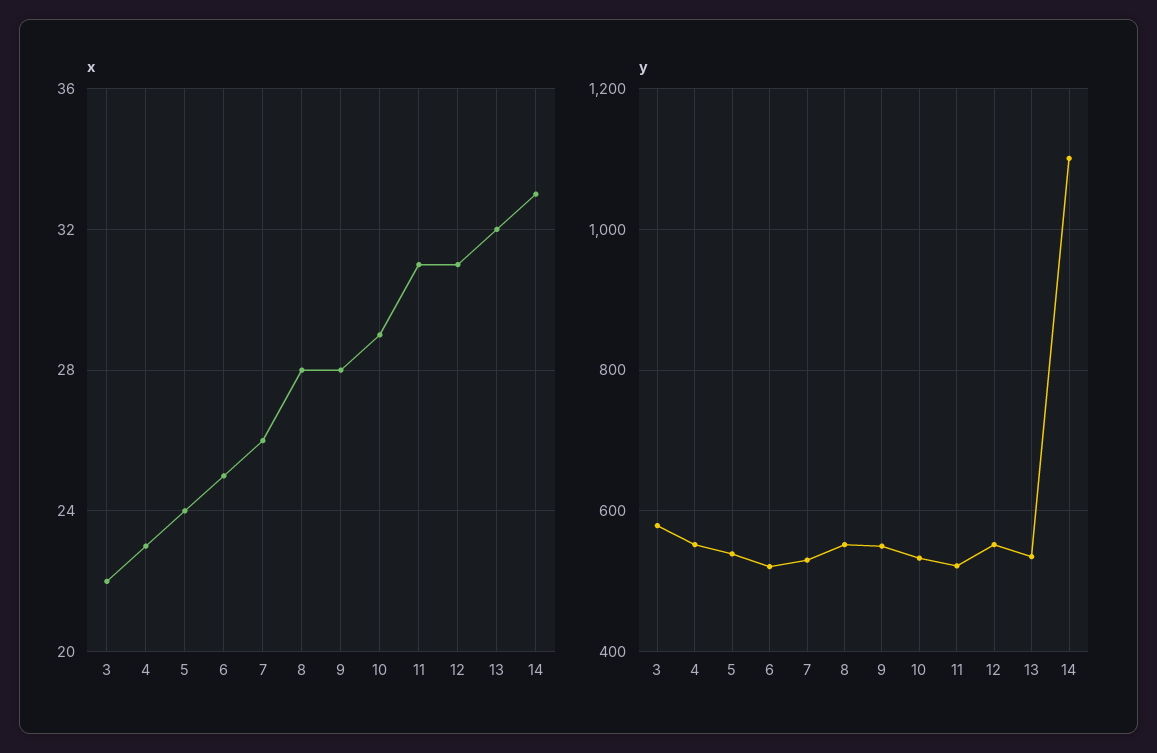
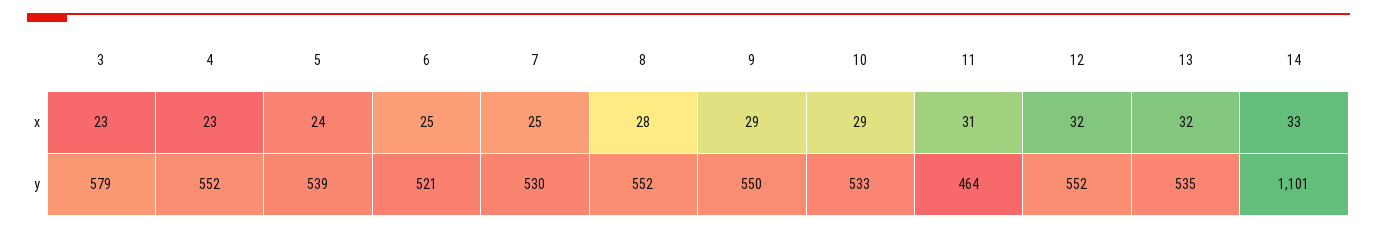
  {
    "x": {
-     "3": 22,
+     "3": 23,
      "4": 23,
      "5": 24,
      "6": 25,
-     "7": 26,
+     "7": 25,
      "8": 28,
-     "9": 28,
+     "9": 29,
      "10": 29,
      "11": 31,
-     "12": 31,
+     "12": 32,
      "13": 32,
      "14": 33
    },
    "y": {
      "3": 579,
      "4": 552,
      "5": 539,
      "6": 521,
      "7": 530,
      "8": 552,
      "9": 550,
      "10": 533,
-     "11": 520,
+     "11": 464,
      "12": 552,
      "13": 535,
      "14": 1101
    }
  }

